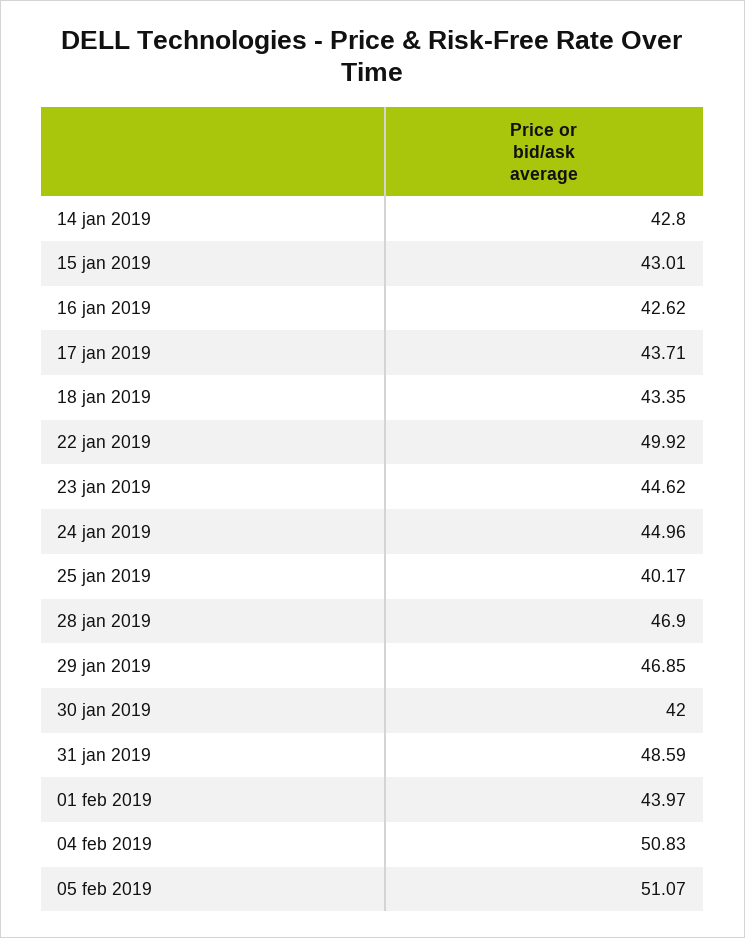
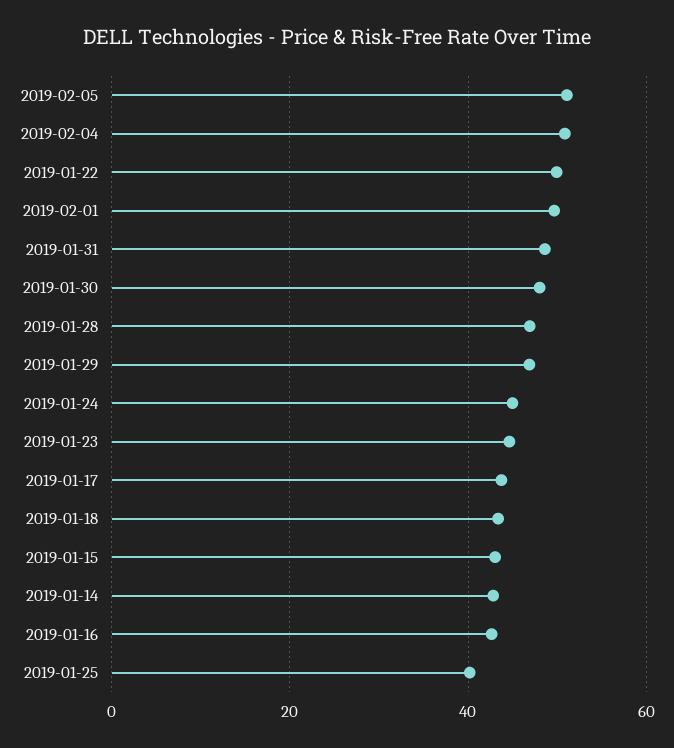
  {
    "14 jan 2019": 42.8,
    "15 jan 2019": 43.01,
    "16 jan 2019": 42.62,
    "17 jan 2019": 43.71,
    "18 jan 2019": 43.35,
    "22 jan 2019": 49.92,
    "23 jan 2019": 44.62,
    "24 jan 2019": 44.96,
    "25 jan 2019": 40.17,
    "28 jan 2019": 46.9,
    "29 jan 2019": 46.85,
-   "30 jan 2019": 42,
+   "30 jan 2019": 48,
    "31 jan 2019": 48.59,
-   "01 feb 2019": 43.97,
+   "01 feb 2019": 50,
    "04 feb 2019": 50.83,
    "05 feb 2019": 51.07
  }

